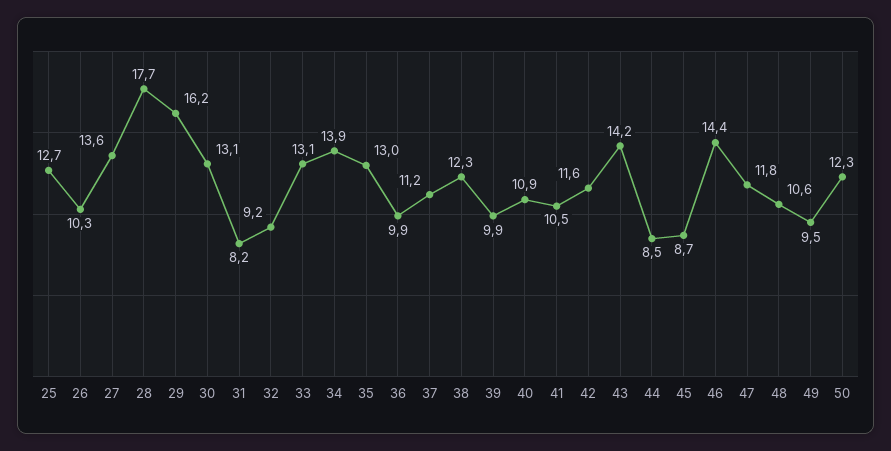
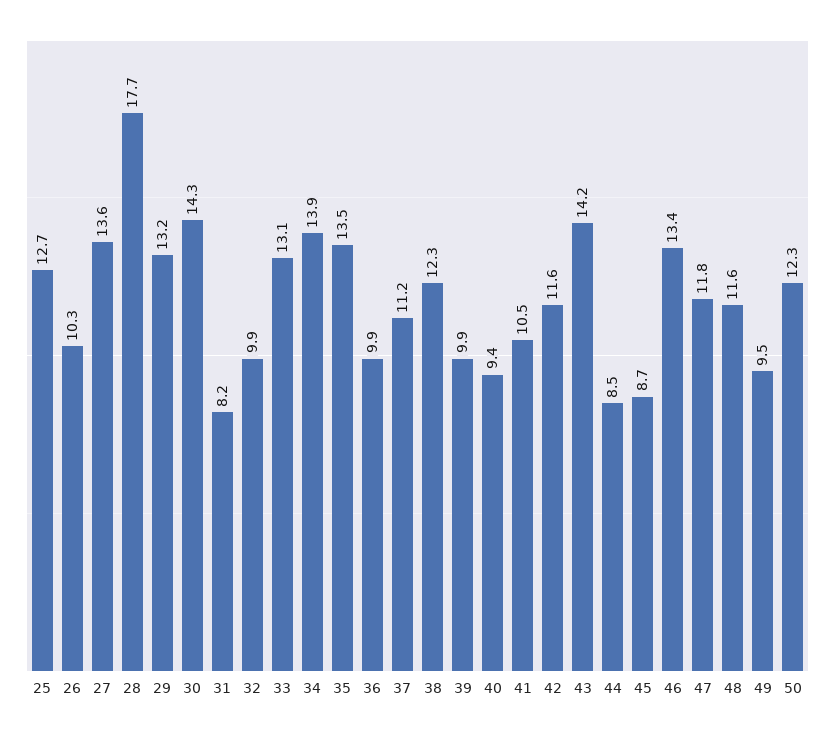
  {
    "25": 12.7,
    "26": 10.3,
    "27": 13.6,
    "28": 17.7,
-   "29": 16.2,
+   "29": 13.2,
-   "30": 13.1,
+   "30": 14.3,
    "31": 8.2,
-   "32": 9.2,
+   "32": 9.9,
    "33": 13.1,
    "34": 13.9,
-   "35": 13,
+   "35": 13.5,
    "36": 9.9,
    "37": 11.2,
    "38": 12.3,
    "39": 9.9,
-   "40": 10.9,
+   "40": 9.4,
    "41": 10.5,
    "42": 11.6,
    "43": 14.2,
    "44": 8.5,
    "45": 8.7,
-   "46": 14.4,
+   "46": 13.4,
    "47": 11.8,
-   "48": 10.6,
+   "48": 11.6,
    "49": 9.5,
    "50": 12.3
  }

